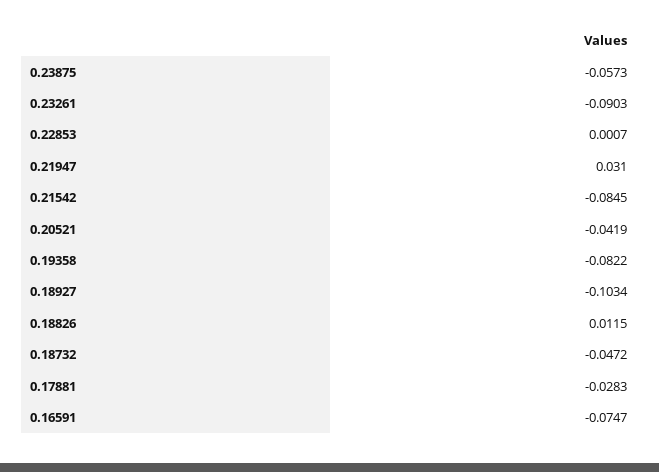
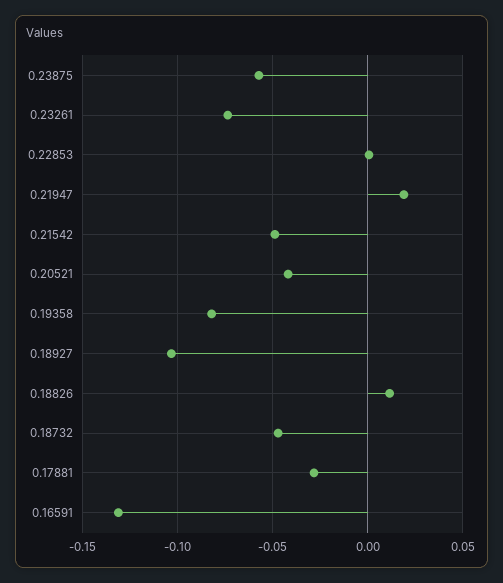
  {
    "0.23875": -0.0573,
-   "0.23261": -0.0903,
+   "0.23261": -0.075,
    "0.22853": 0.0007,
-   "0.21947": 0.031,
+   "0.21947": 0.02,
-   "0.21542": -0.0845,
+   "0.21542": -0.05,
    "0.20521": -0.0419,
    "0.19358": -0.0822,
    "0.18927": -0.1034,
    "0.18826": 0.0115,
    "0.18732": -0.0472,
    "0.17881": -0.0283,
-   "0.16591": -0.0747
+   "0.16591": -0.13
  }

